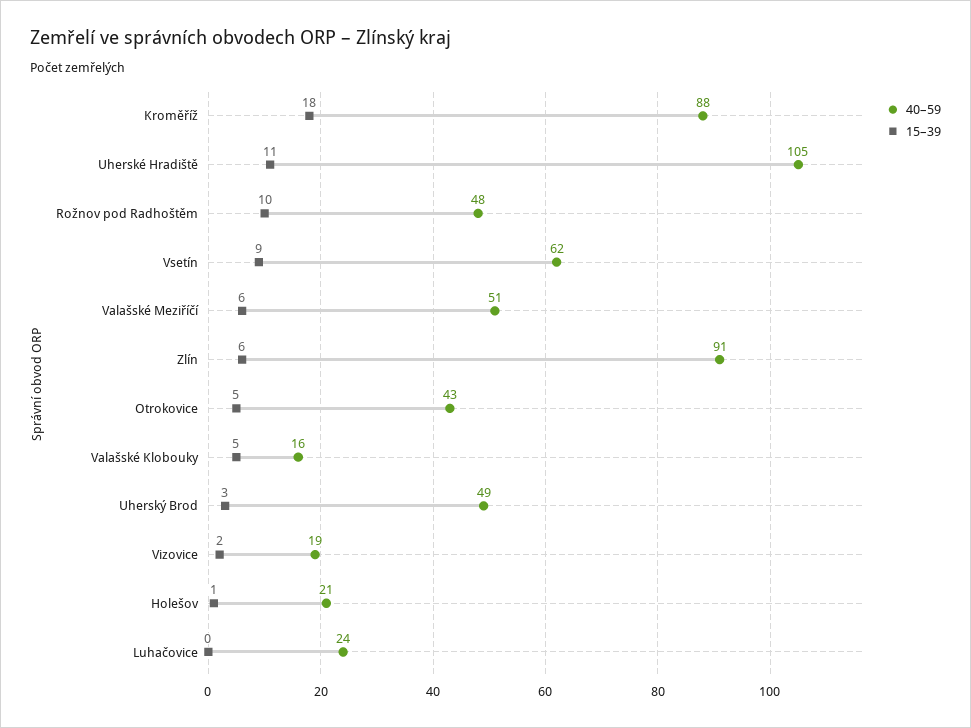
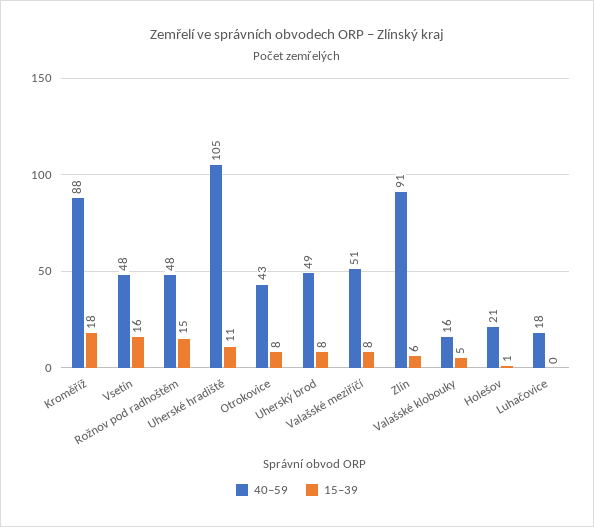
  {
    "40–59": {
      "Kroměříž": 88,
      "Uherské Hradiště": 105,
      "Rožnov pod Radhoštěm": 48,
-     "Vsetín": 62,
+     "Vsetín": 48,
      "Valašské Meziříčí": 51,
      "Zlín": 91,
      "Otrokovice": 43,
      "Valašské Klobouky": 16,
      "Uherský Brod": 49,
-     "Vizovice": 19,
      "Holešov": 21,
-     "Luhačovice": 24
+     "Luhačovice": 18
    },
    "15–39": {
      "Kroměříž": 18,
      "Uherské Hradiště": 11,
-     "Rožnov pod Radhoštěm": 10,
+     "Rožnov pod Radhoštěm": 15,
-     "Vsetín": 9,
+     "Vsetín": 16,
-     "Valašské Meziříčí": 6,
+     "Valašské Meziříčí": 8,
      "Zlín": 6,
-     "Otrokovice": 5,
+     "Otrokovice": 8,
      "Valašské Klobouky": 5,
-     "Uherský Brod": 3,
+     "Uherský Brod": 8,
-     "Vizovice": 2,
      "Holešov": 1,
      "Luhačovice": 0
    }
  }

